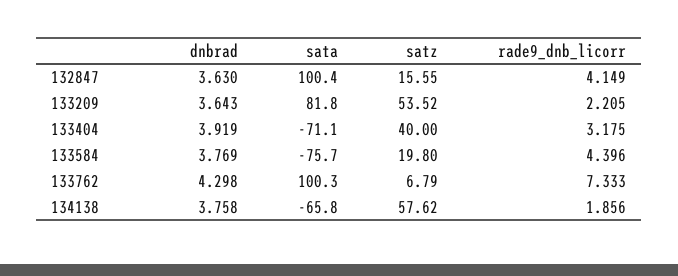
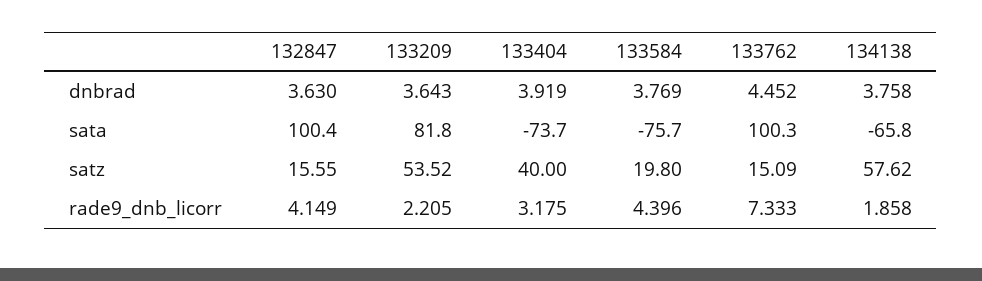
  {
    "dnbrad": {
      "132847": 3.63,
      "133209": 3.643,
      "133404": 3.919,
      "133584": 3.769,
-     "133762": 4.298,
+     "133762": 4.452,
      "134138": 3.758
    },
    "sata": {
      "132847": 100.4,
      "133209": 81.8,
-     "133404": -71.1,
+     "133404": -73.7,
      "133584": -75.7,
      "133762": 100.3,
      "134138": -65.8
    },
    "satz": {
      "132847": 15.55,
      "133209": 53.52,
      "133404": 40,
      "133584": 19.8,
-     "133762": 6.79,
+     "133762": 15.09,
      "134138": 57.62
    },
    "rade9_dnb_licorr": {
      "132847": 4.149,
      "133209": 2.205,
      "133404": 3.175,
      "133584": 4.396,
      "133762": 7.333,
-     "134138": 1.856
+     "134138": 1.858
    }
  }

